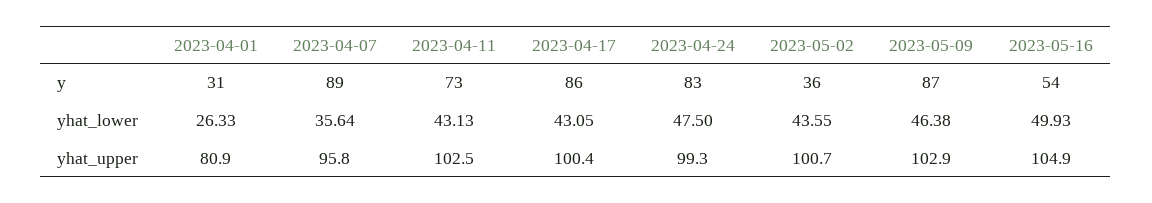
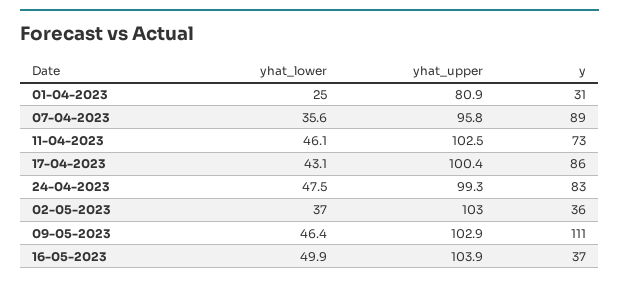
  {
    "2023-04-01": {
      "y": 31,
-     "yhat_lower": 26.33,
+     "yhat_lower": 25,
      "yhat_upper": 80.9
    },
    "2023-04-07": {
      "y": 89,
      "yhat_lower": 35.64,
      "yhat_upper": 95.8
    },
    "2023-04-11": {
      "y": 73,
-     "yhat_lower": 43.13,
+     "yhat_lower": 46.1,
      "yhat_upper": 102.5
    },
    "2023-04-17": {
      "y": 86,
      "yhat_lower": 43.05,
      "yhat_upper": 100.4
    },
    "2023-04-24": {
      "y": 83,
      "yhat_lower": 47.5,
      "yhat_upper": 99.3
    },
    "2023-05-02": {
      "y": 36,
-     "yhat_lower": 43.55,
+     "yhat_lower": 37,
-     "yhat_upper": 100.7
+     "yhat_upper": 103
    },
    "2023-05-09": {
-     "y": 87,
+     "y": 111,
      "yhat_lower": 46.38,
      "yhat_upper": 102.9
    },
    "2023-05-16": {
-     "y": 54,
+     "y": 37,
      "yhat_lower": 49.93,
-     "yhat_upper": 104.9
+     "yhat_upper": 103.9
    }
  }

